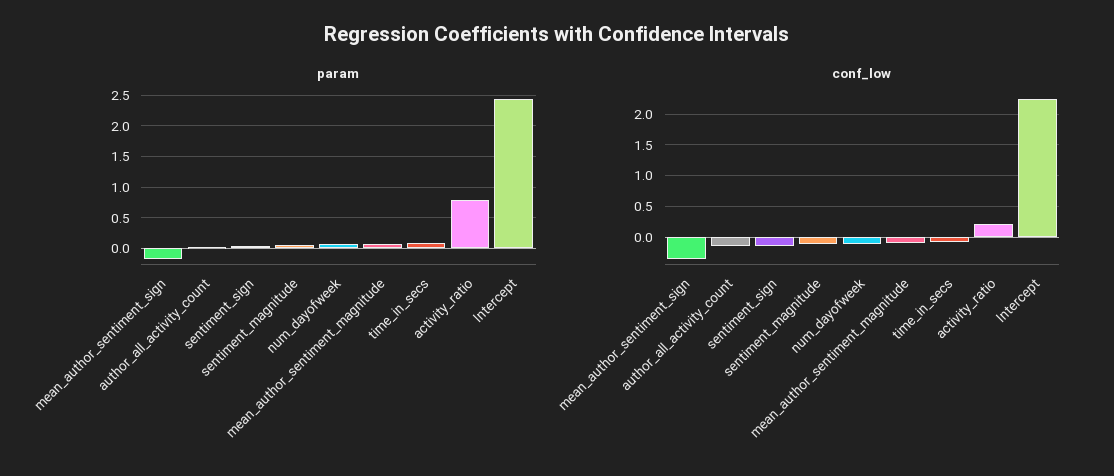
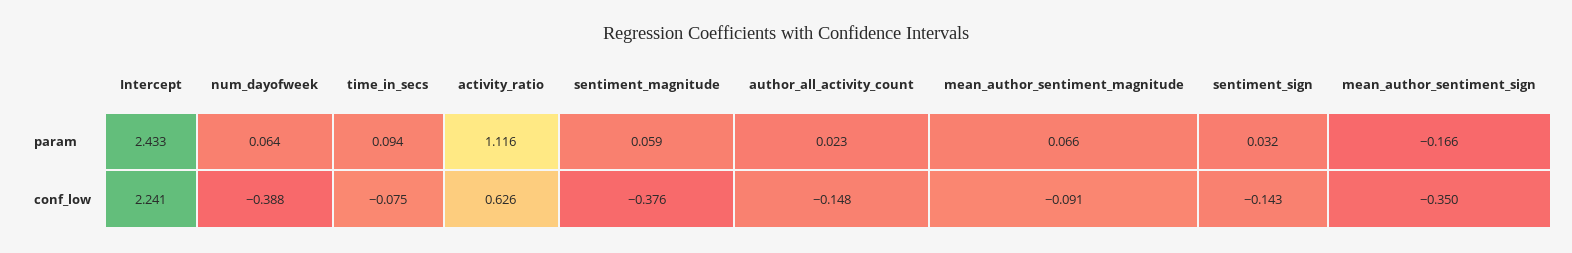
  {
    "param": {
      "mean_author_sentiment_sign": -0.166,
      "author_all_activity_count": 0.023,
      "sentiment_sign": 0.032,
      "sentiment_magnitude": 0.059,
      "num_dayofweek": 0.064,
      "mean_author_sentiment_magnitude": 0.066,
      "time_in_secs": 0.094,
-     "activity_ratio": 0.8,
+     "activity_ratio": 1.116,
      "Intercept": 2.433
    },
    "conf_low": {
      "mean_author_sentiment_sign": -0.35,
      "author_all_activity_count": -0.148,
      "sentiment_sign": -0.143,
-     "sentiment_magnitude": -0.1,
+     "sentiment_magnitude": -0.376,
-     "num_dayofweek": -0.1,
+     "num_dayofweek": -0.388,
      "mean_author_sentiment_magnitude": -0.091,
      "time_in_secs": -0.075,
-     "activity_ratio": 0.2,
+     "activity_ratio": 0.626,
      "Intercept": 2.241
    }
  }

